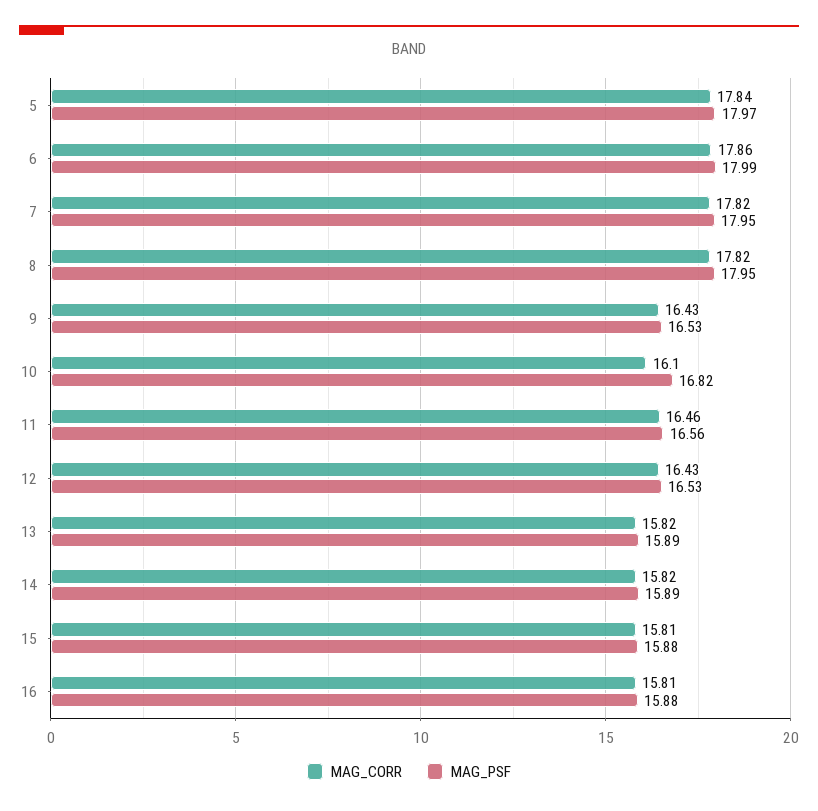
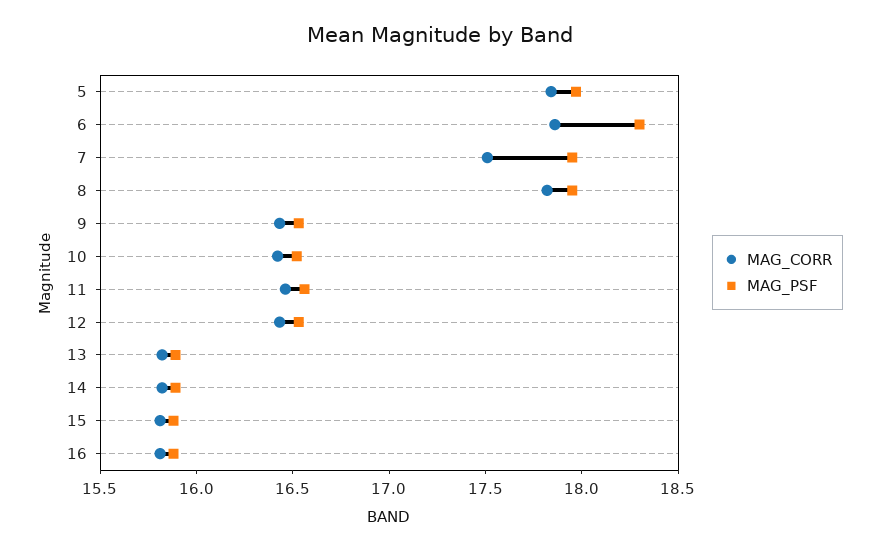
  {
    "MAG_CORR": {
      "5": 17.84,
      "6": 17.86,
-     "7": 17.82,
+     "7": 17.5,
      "8": 17.82,
      "9": 16.43,
-     "10": 16.1,
+     "10": 16.4,
      "11": 16.46,
      "12": 16.43,
      "13": 15.82,
      "14": 15.82,
      "15": 15.81,
      "16": 15.81
    },
    "MAG_PSF": {
      "5": 17.97,
-     "6": 17.99,
+     "6": 18.3,
      "7": 17.95,
      "8": 17.95,
      "9": 16.53,
-     "10": 16.82,
+     "10": 16.5,
      "11": 16.56,
      "12": 16.53,
      "13": 15.89,
      "14": 15.89,
      "15": 15.88,
      "16": 15.88
    }
  }

